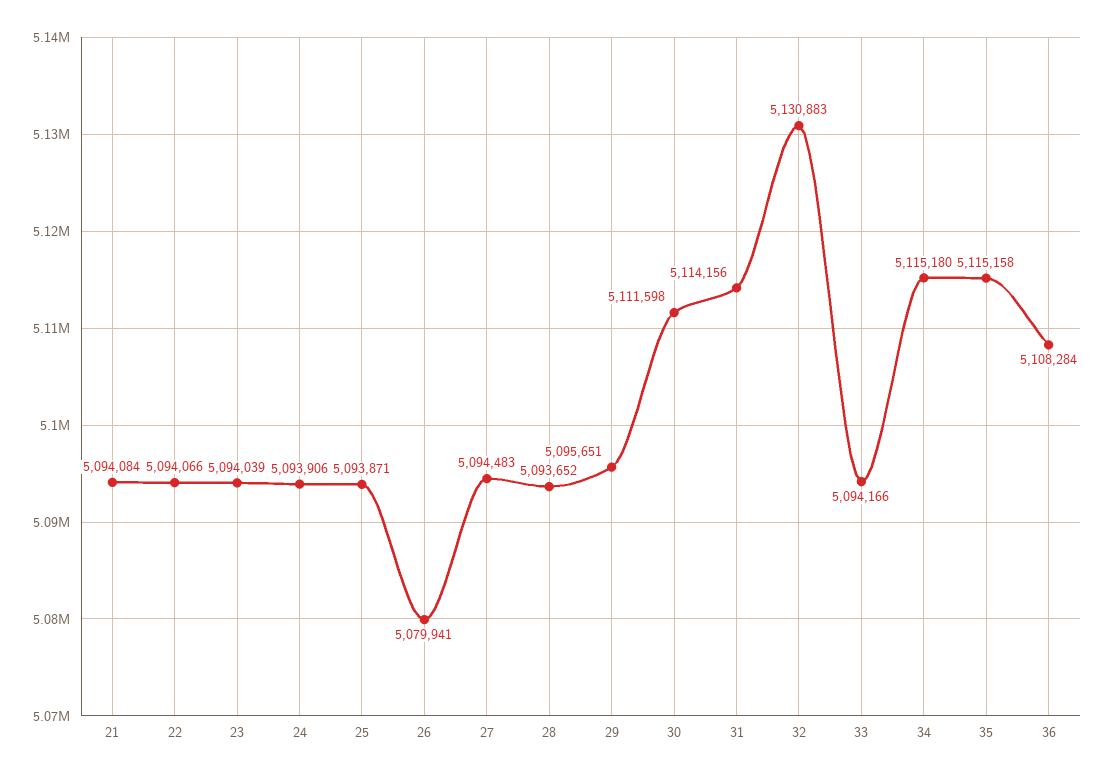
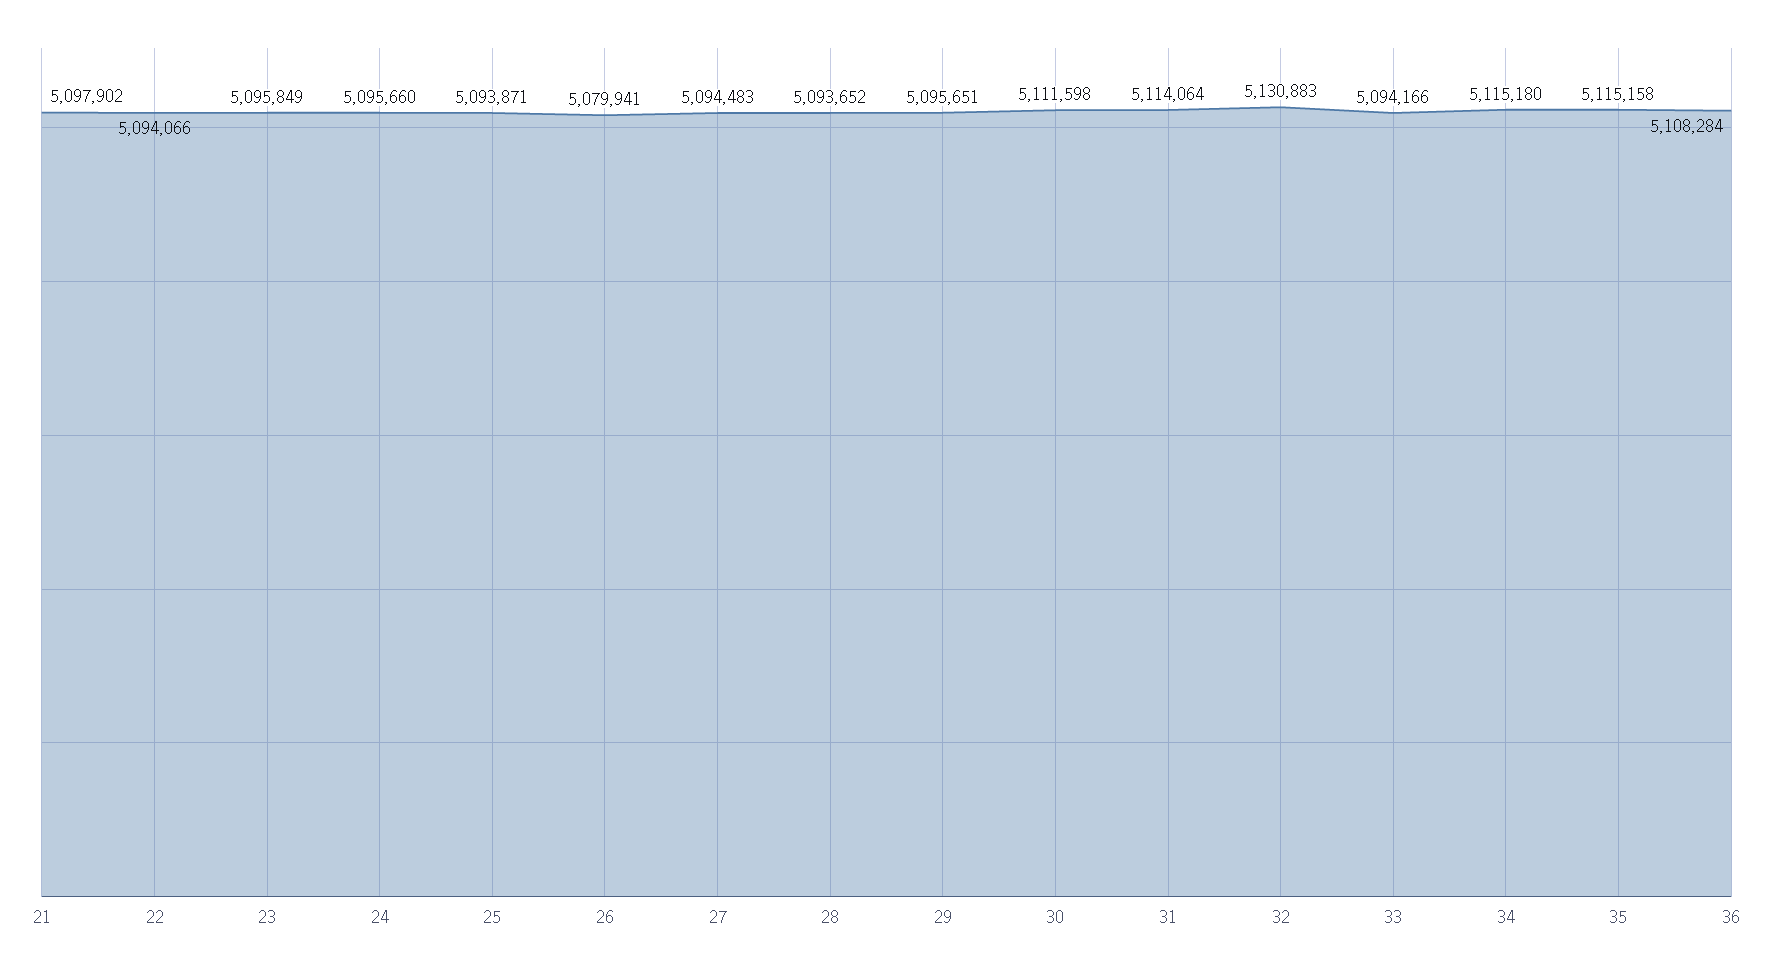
  {
-   "21": 5094084,
+   "21": 5097902,
    "22": 5094066,
-   "23": 5094039,
+   "23": 5095849,
-   "24": 5093906,
+   "24": 5095660,
    "25": 5093871,
    "26": 5079941,
    "27": 5094483,
    "28": 5093652,
    "29": 5095651,
    "30": 5111598,
-   "31": 5114156,
+   "31": 5114064,
    "32": 5130883,
    "33": 5094166,
    "34": 5115180,
    "35": 5115158,
    "36": 5108284
  }

